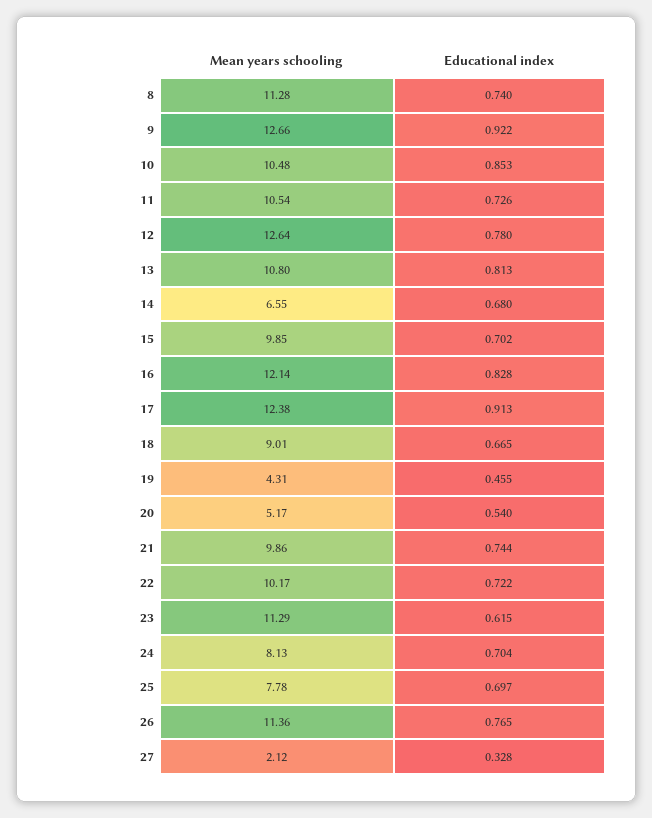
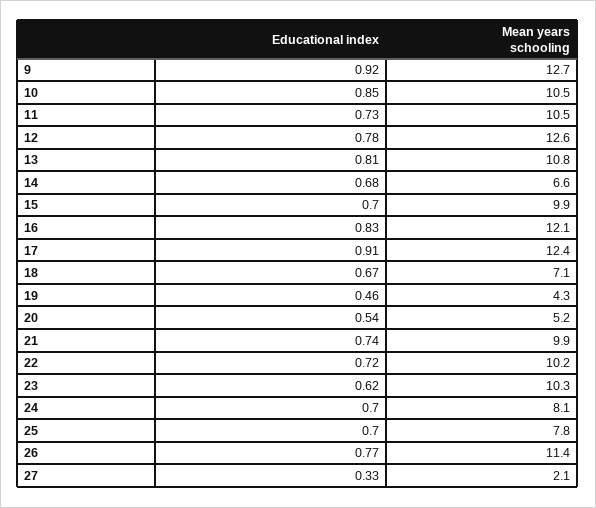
  {
    "Mean years schooling": {
-     "8": 11.28,
      "9": 12.66,
      "10": 10.48,
      "11": 10.54,
      "12": 12.64,
      "13": 10.8,
      "14": 6.55,
      "15": 9.85,
      "16": 12.14,
      "17": 12.38,
-     "18": 9.01,
+     "18": 7.1,
      "19": 4.31,
      "20": 5.17,
      "21": 9.86,
      "22": 10.17,
-     "23": 11.29,
+     "23": 10.3,
      "24": 8.13,
      "25": 7.78,
      "26": 11.36,
      "27": 2.12
    },
    "Educational index": {
-     "8": 0.74,
      "9": 0.922,
      "10": 0.853,
      "11": 0.726,
      "12": 0.78,
      "13": 0.813,
      "14": 0.68,
      "15": 0.702,
      "16": 0.828,
      "17": 0.913,
      "18": 0.665,
      "19": 0.455,
      "20": 0.54,
      "21": 0.744,
      "22": 0.722,
      "23": 0.615,
      "24": 0.704,
      "25": 0.697,
      "26": 0.765,
      "27": 0.328
    }
  }

